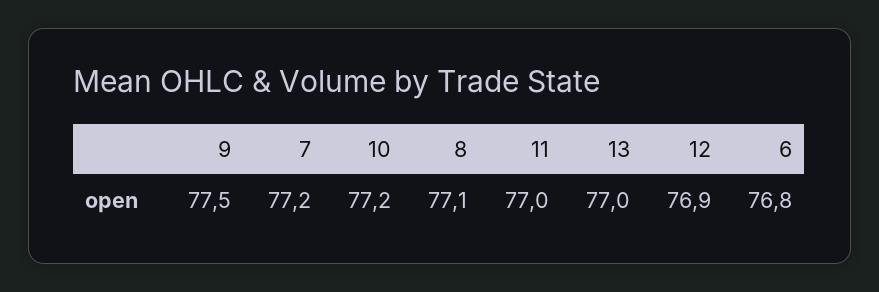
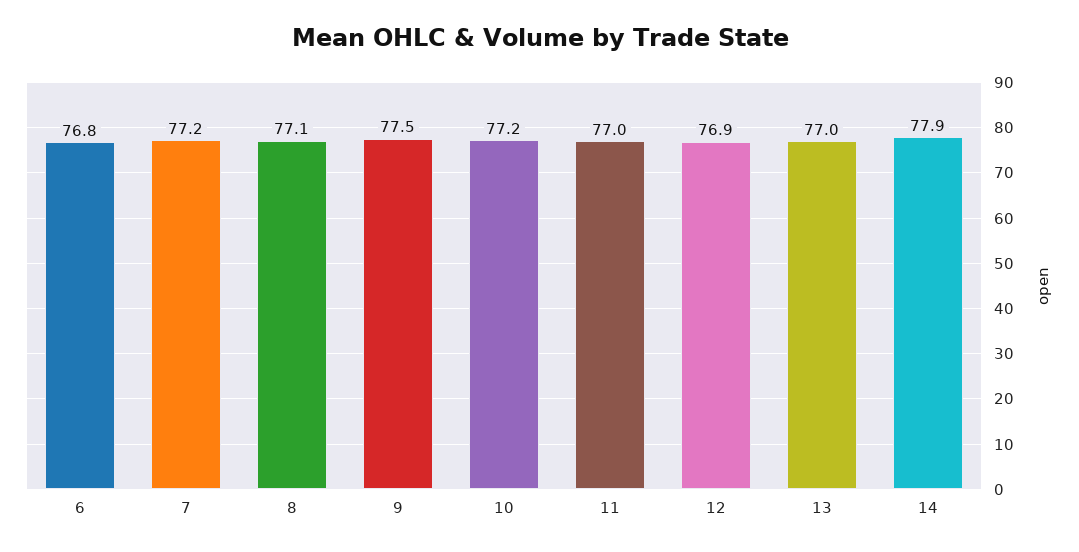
  {
    "9": 77.5,
    "7": 77.2,
    "10": 77.2,
    "8": 77.1,
    "11": 77,
    "13": 77,
    "12": 76.9,
-   "6": 76.8
+   "6": 76.8,
+   "14": 77.9
  }

